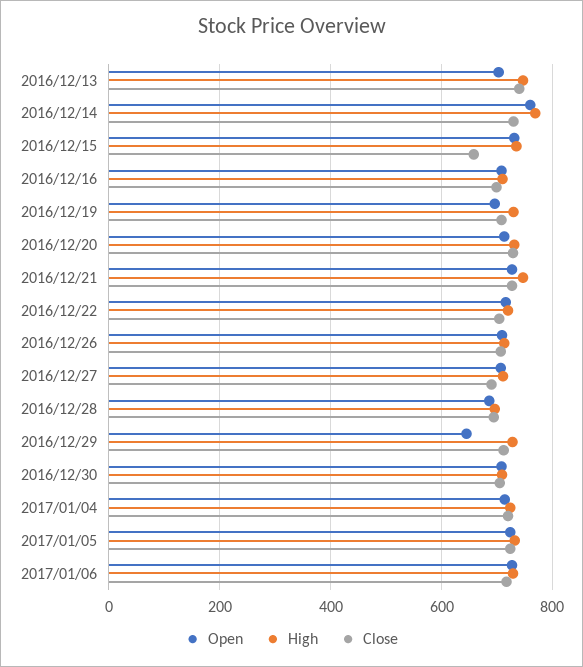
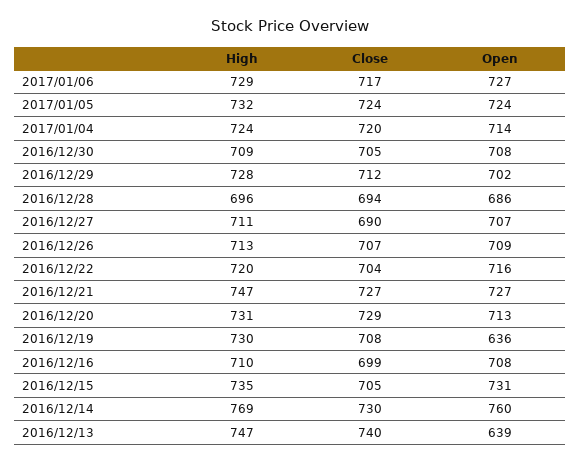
  {
    "Open": {
-     "2016/12/13": 700,
+     "2016/12/13": 639,
      "2016/12/14": 760,
      "2016/12/15": 731,
      "2016/12/16": 708,
-     "2016/12/19": 700,
+     "2016/12/19": 636,
      "2016/12/20": 713,
      "2016/12/21": 727,
      "2016/12/22": 716,
      "2016/12/26": 709,
      "2016/12/27": 707,
      "2016/12/28": 686,
-     "2016/12/29": 640,
+     "2016/12/29": 702,
      "2016/12/30": 708,
      "2017/01/04": 714,
      "2017/01/05": 724,
      "2017/01/06": 727
    },
    "High": {
      "2016/12/13": 747,
      "2016/12/14": 769,
      "2016/12/15": 735,
      "2016/12/16": 710,
      "2016/12/19": 730,
      "2016/12/20": 731,
      "2016/12/21": 747,
      "2016/12/22": 720,
      "2016/12/26": 713,
      "2016/12/27": 711,
      "2016/12/28": 696,
      "2016/12/29": 728,
      "2016/12/30": 709,
      "2017/01/04": 724,
      "2017/01/05": 732,
      "2017/01/06": 729
    },
    "Close": {
      "2016/12/13": 740,
      "2016/12/14": 730,
-     "2016/12/15": 660,
+     "2016/12/15": 705,
      "2016/12/16": 699,
      "2016/12/19": 708,
      "2016/12/20": 729,
      "2016/12/21": 727,
      "2016/12/22": 704,
      "2016/12/26": 707,
      "2016/12/27": 690,
      "2016/12/28": 694,
      "2016/12/29": 712,
      "2016/12/30": 705,
      "2017/01/04": 720,
      "2017/01/05": 724,
      "2017/01/06": 717
    }
  }

